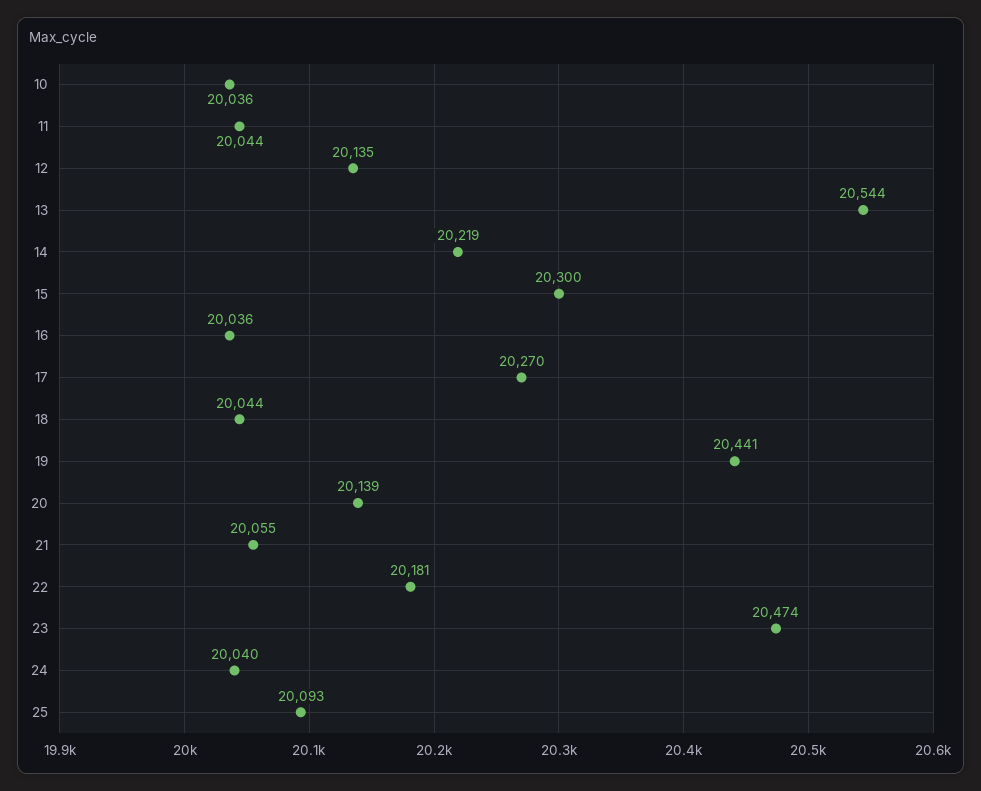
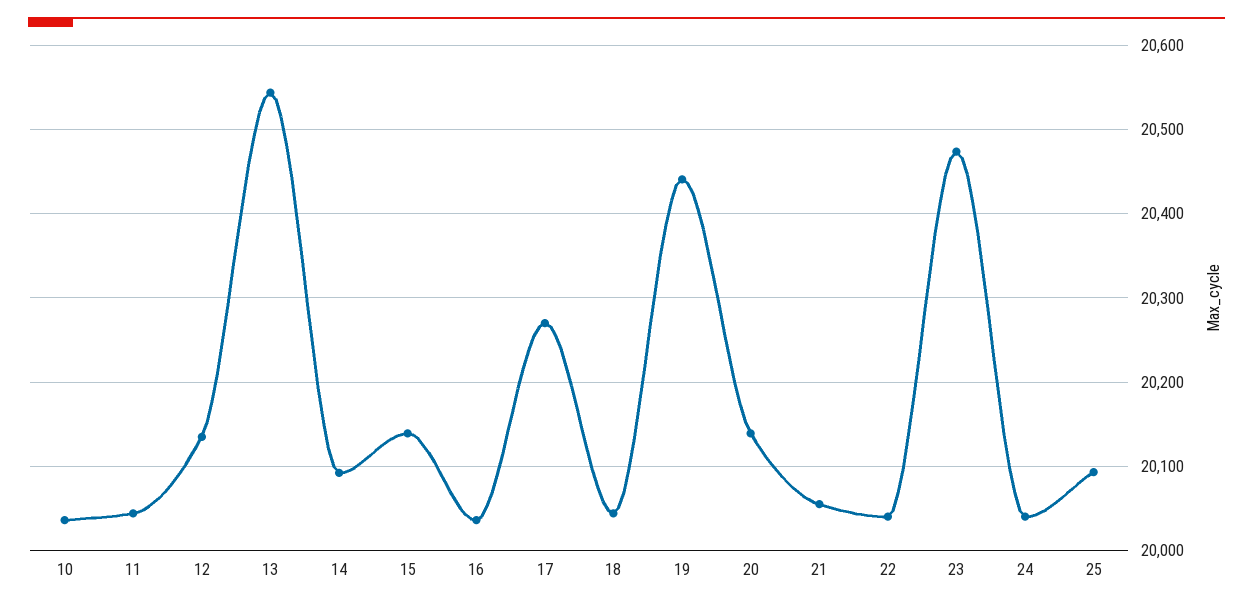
  {
    "10": 20036,
    "11": 20044,
    "12": 20135,
    "13": 20544,
-   "14": 20219,
+   "14": 20090,
-   "15": 20300,
+   "15": 20140,
    "16": 20036,
    "17": 20270,
    "18": 20044,
    "19": 20441,
    "20": 20139,
    "21": 20055,
-   "22": 20181,
+   "22": 20040,
    "23": 20474,
    "24": 20040,
    "25": 20093
  }

